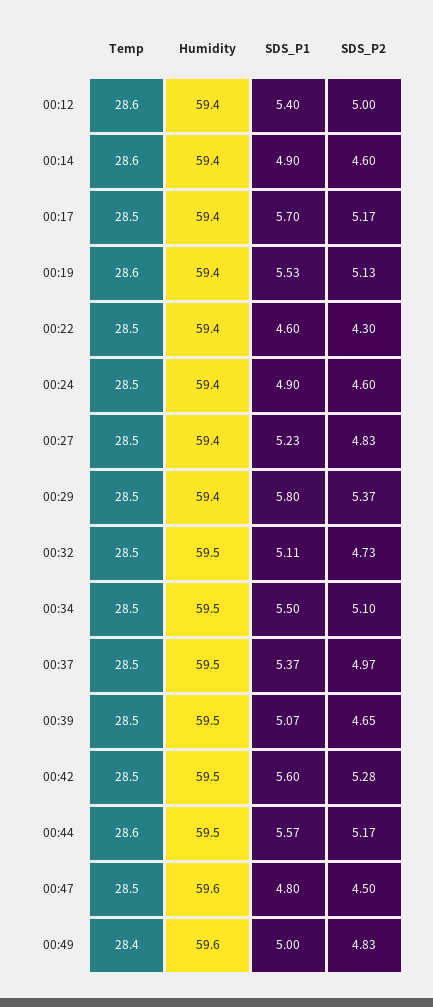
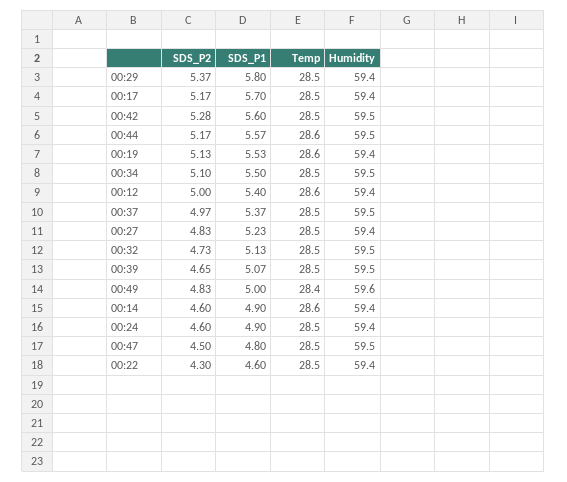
  {
    "Temp": {
      "00:12": 28.6,
      "00:14": 28.6,
      "00:17": 28.5,
      "00:19": 28.6,
      "00:22": 28.5,
      "00:24": 28.5,
      "00:27": 28.5,
      "00:29": 28.5,
      "00:32": 28.5,
      "00:34": 28.5,
      "00:37": 28.5,
      "00:39": 28.5,
      "00:42": 28.5,
      "00:44": 28.6,
      "00:47": 28.5,
      "00:49": 28.4
    },
    "Humidity": {
      "00:12": 59.4,
      "00:14": 59.4,
      "00:17": 59.4,
      "00:19": 59.4,
      "00:22": 59.4,
      "00:24": 59.4,
      "00:27": 59.4,
      "00:29": 59.4,
      "00:32": 59.5,
      "00:34": 59.5,
      "00:37": 59.5,
      "00:39": 59.5,
      "00:42": 59.5,
      "00:44": 59.5,
-     "00:47": 59.6,
+     "00:47": 59.5,
      "00:49": 59.6
    },
    "SDS_P1": {
      "00:12": 5.4,
      "00:14": 4.9,
      "00:17": 5.7,
      "00:19": 5.53,
      "00:22": 4.6,
      "00:24": 4.9,
      "00:27": 5.23,
      "00:29": 5.8,
-     "00:32": 5.11,
+     "00:32": 5.13,
      "00:34": 5.5,
      "00:37": 5.37,
      "00:39": 5.07,
      "00:42": 5.6,
      "00:44": 5.57,
      "00:47": 4.8,
      "00:49": 5
    },
    "SDS_P2": {
      "00:12": 5,
      "00:14": 4.6,
      "00:17": 5.17,
      "00:19": 5.13,
      "00:22": 4.3,
      "00:24": 4.6,
      "00:27": 4.83,
      "00:29": 5.37,
      "00:32": 4.73,
      "00:34": 5.1,
      "00:37": 4.97,
      "00:39": 4.65,
      "00:42": 5.28,
      "00:44": 5.17,
      "00:47": 4.5,
      "00:49": 4.83
    }
  }

